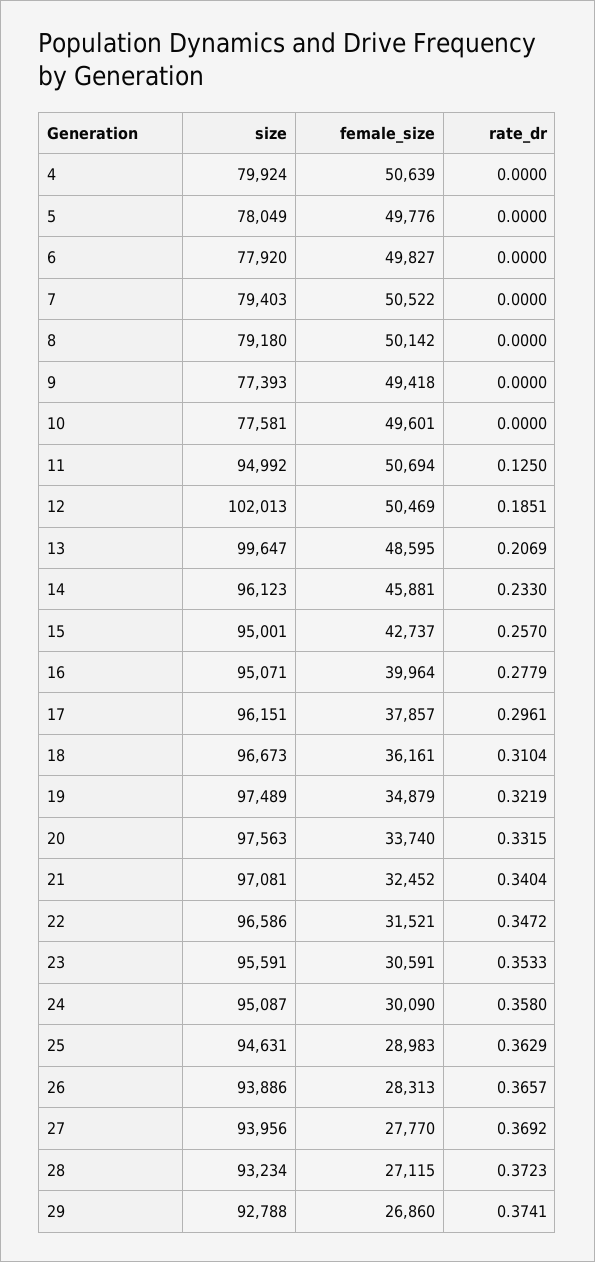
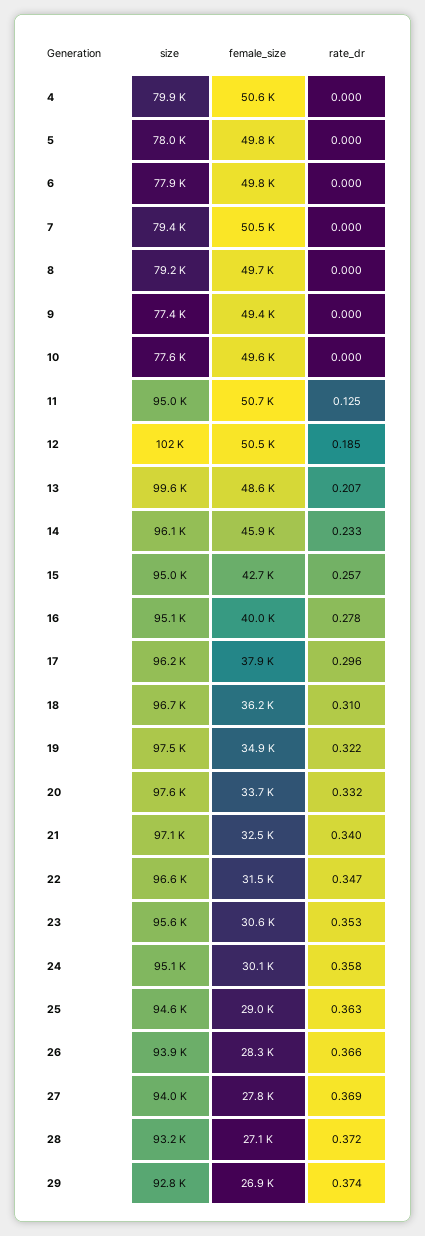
  {
    "size": {
      "4": 79924,
      "5": 78049,
      "6": 77920,
      "7": 79403,
      "8": 79180,
      "9": 77393,
      "10": 77581,
      "11": 94992,
      "12": 102013,
      "13": 99647,
      "14": 96123,
      "15": 95001,
      "16": 95071,
      "17": 96151,
      "18": 96673,
      "19": 97489,
      "20": 97563,
      "21": 97081,
      "22": 96586,
      "23": 95591,
      "24": 95087,
      "25": 94631,
      "26": 93886,
      "27": 93956,
      "28": 93234,
      "29": 92788
    },
    "female_size": {
      "4": 50639,
      "5": 49776,
      "6": 49827,
      "7": 50522,
-     "8": 50142,
+     "8": 49700,
      "9": 49418,
      "10": 49601,
      "11": 50694,
      "12": 50469,
      "13": 48595,
      "14": 45881,
      "15": 42737,
      "16": 39964,
      "17": 37857,
      "18": 36161,
      "19": 34879,
      "20": 33740,
      "21": 32452,
      "22": 31521,
      "23": 30591,
      "24": 30090,
      "25": 28983,
      "26": 28313,
      "27": 27770,
      "28": 27115,
      "29": 26860
    },
    "rate_dr": {
      "4": 0,
      "5": 0,
      "6": 0,
      "7": 0,
      "8": 0,
      "9": 0,
      "10": 0,
      "11": 0.125,
      "12": 0.1851,
      "13": 0.2069,
      "14": 0.233,
      "15": 0.257,
      "16": 0.2779,
      "17": 0.2961,
      "18": 0.3104,
      "19": 0.3219,
      "20": 0.3315,
      "21": 0.3404,
      "22": 0.3472,
      "23": 0.3533,
      "24": 0.358,
      "25": 0.3629,
      "26": 0.3657,
      "27": 0.3692,
      "28": 0.3723,
      "29": 0.3741
    }
  }

